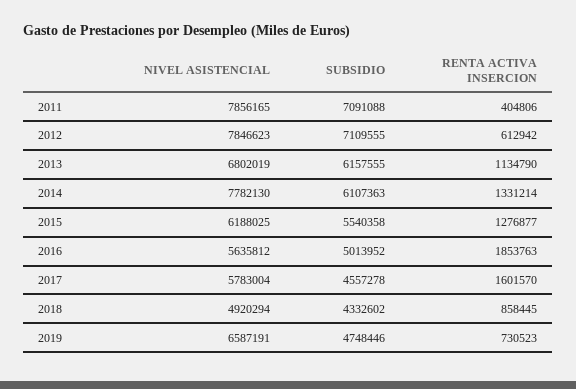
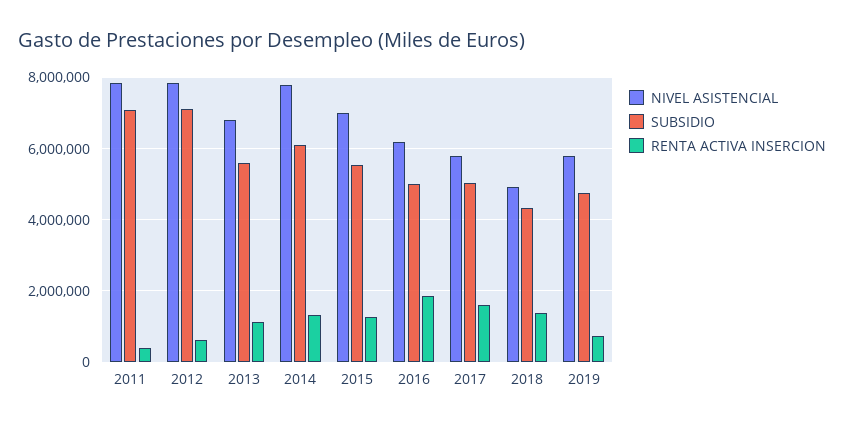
  {
    "NIVEL ASISTENCIAL": {
      "2011": 7856165,
      "2012": 7846623,
      "2013": 6802019,
      "2014": 7782130,
-     "2015": 6188025,
+     "2015": 7000000,
-     "2016": 5635812,
+     "2016": 6200000,
      "2017": 5783004,
      "2018": 4920294,
-     "2019": 6587191
+     "2019": 5800000
    },
    "SUBSIDIO": {
      "2011": 7091088,
      "2012": 7109555,
-     "2013": 6157555,
+     "2013": 5600000,
      "2014": 6107363,
      "2015": 5540358,
      "2016": 5013952,
-     "2017": 4557278,
+     "2017": 5000000,
      "2018": 4332602,
      "2019": 4748446
    },
    "RENTA ACTIVA INSERCION": {
      "2011": 404806,
      "2012": 612942,
      "2013": 1134790,
      "2014": 1331214,
      "2015": 1276877,
      "2016": 1853763,
      "2017": 1601570,
-     "2018": 858445,
+     "2018": 1400000,
      "2019": 730523
    }
  }

